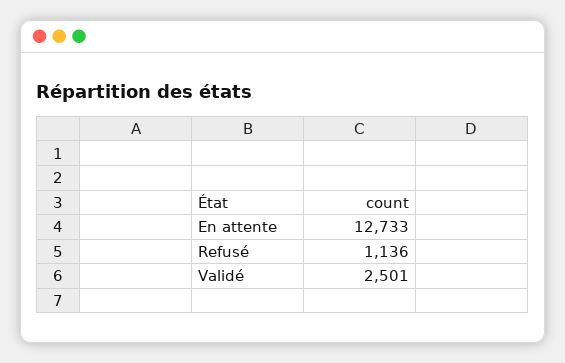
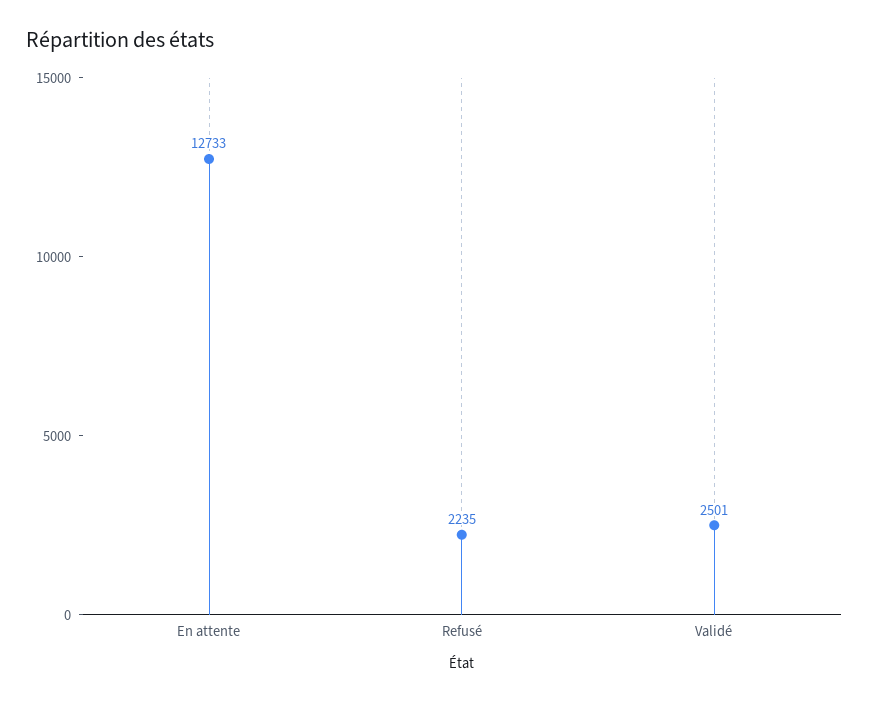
  {
    "En attente": 12733,
-   "Refusé": 1136,
+   "Refusé": 2235,
    "Validé": 2501
  }

